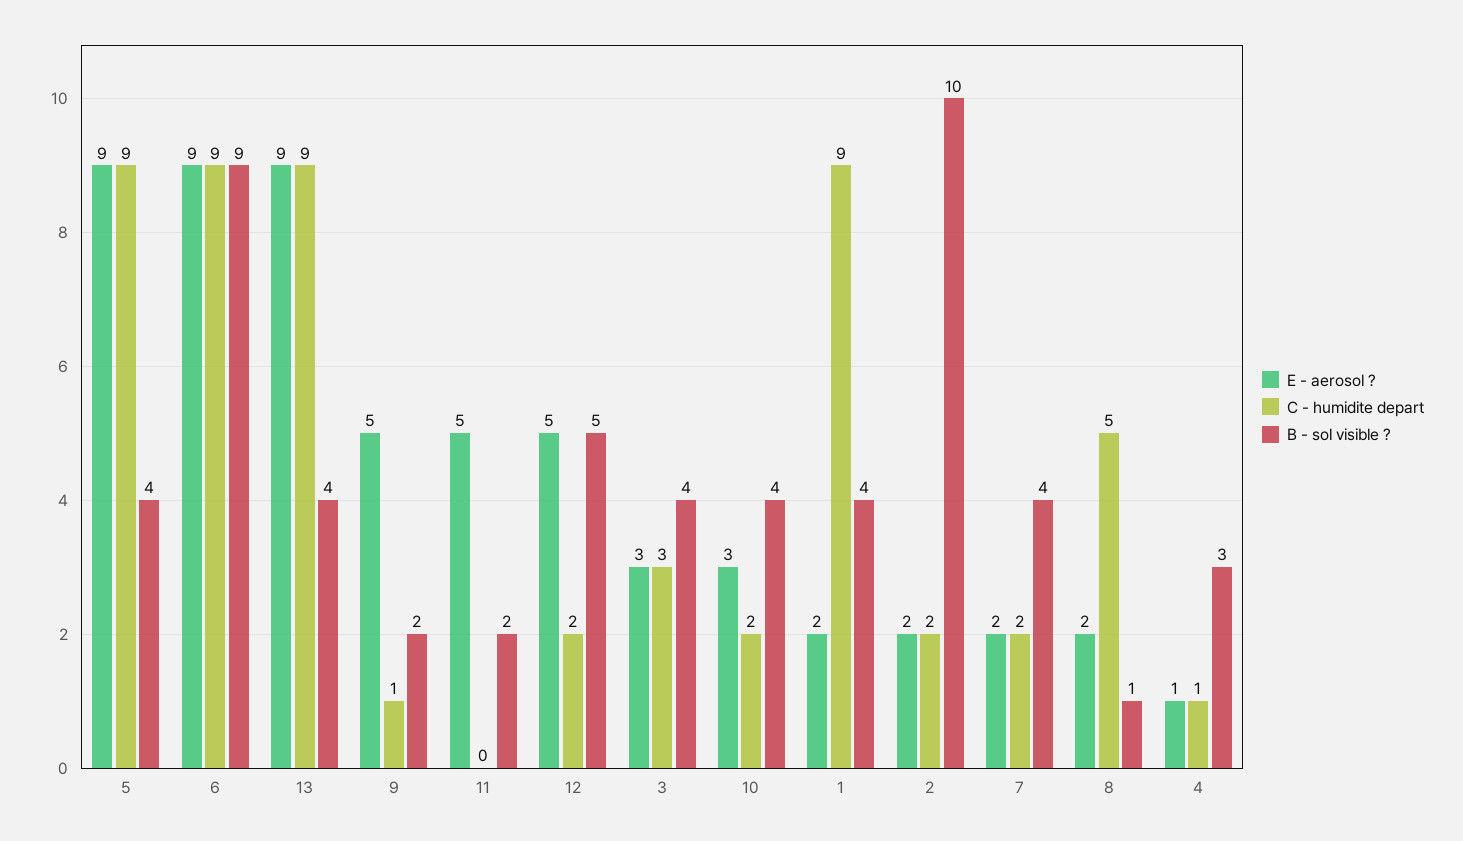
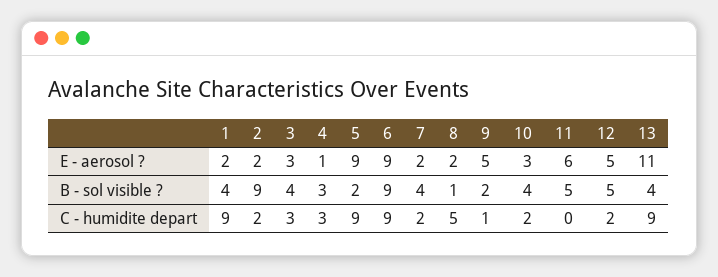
  {
    "E - aerosol ?": {
      "5": 9,
      "6": 9,
-     "13": 9,
+     "13": 11,
      "9": 5,
-     "11": 5,
+     "11": 6,
      "12": 5,
      "3": 3,
      "10": 3,
      "1": 2,
      "2": 2,
      "7": 2,
      "8": 2,
      "4": 1
    },
    "C - humidite depart": {
      "5": 9,
      "6": 9,
      "13": 9,
      "9": 1,
      "11": 0,
      "12": 2,
      "3": 3,
      "10": 2,
      "1": 9,
      "2": 2,
      "7": 2,
      "8": 5,
-     "4": 1
+     "4": 3
    },
    "B - sol visible ?": {
-     "5": 4,
+     "5": 2,
      "6": 9,
      "13": 4,
      "9": 2,
-     "11": 2,
+     "11": 5,
      "12": 5,
      "3": 4,
      "10": 4,
      "1": 4,
-     "2": 10,
+     "2": 9,
      "7": 4,
      "8": 1,
      "4": 3
    }
  }

